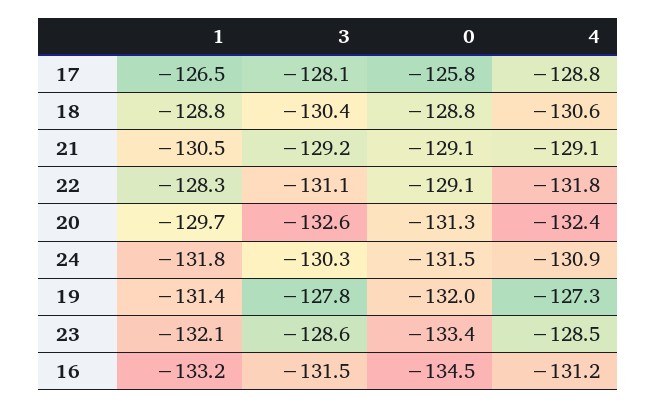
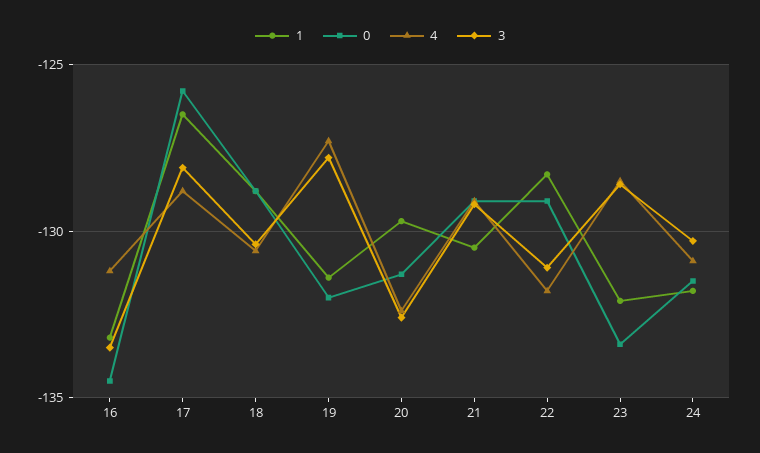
  {
    "1": {
      "17": -126.5,
      "18": -128.8,
      "21": -130.5,
      "22": -128.3,
      "20": -129.7,
      "24": -131.8,
      "19": -131.4,
      "23": -132.1,
      "16": -133.2
    },
    "3": {
      "17": -128.1,
      "18": -130.4,
      "21": -129.2,
      "22": -131.1,
      "20": -132.6,
      "24": -130.3,
      "19": -127.8,
      "23": -128.6,
-     "16": -131.5
+     "16": -133.5
    },
    "0": {
      "17": -125.8,
      "18": -128.8,
      "21": -129.1,
      "22": -129.1,
      "20": -131.3,
      "24": -131.5,
      "19": -132,
      "23": -133.4,
      "16": -134.5
    },
    "4": {
      "17": -128.8,
      "18": -130.6,
      "21": -129.1,
      "22": -131.8,
      "20": -132.4,
      "24": -130.9,
      "19": -127.3,
      "23": -128.5,
      "16": -131.2
    }
  }

